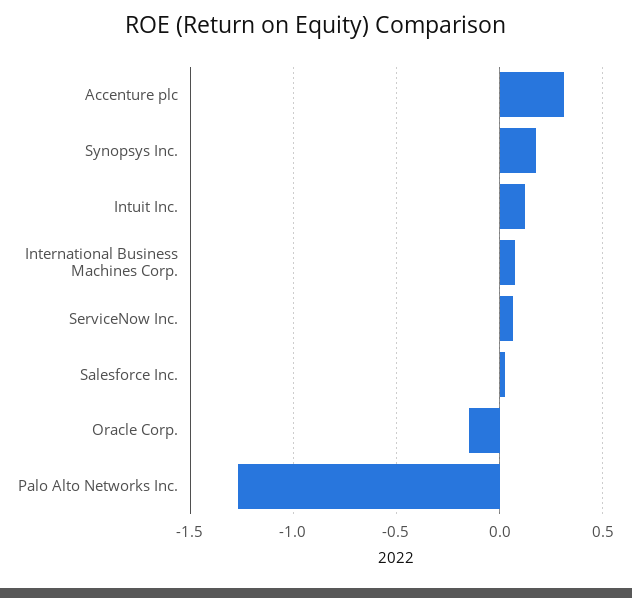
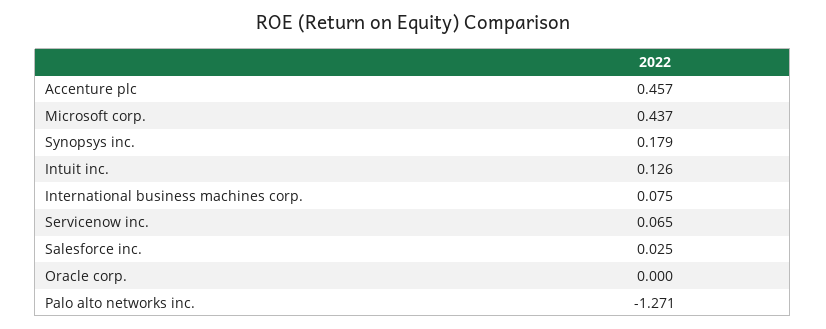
  {
-   "Accenture plc": 0.3,
+   "Accenture plc": 0.457,
    "Synopsys Inc.": 0.179,
    "Intuit Inc.": 0.126,
    "International Business Machines Corp.": 0.075,
    "ServiceNow Inc.": 0.065,
    "Salesforce Inc.": 0.025,
-   "Oracle Corp.": -0.15,
+   "Oracle Corp.": 0,
-   "Palo Alto Networks Inc.": -1.271
+   "Palo Alto Networks Inc.": -1.271,
+   "Microsoft corp.": 0.437
  }

